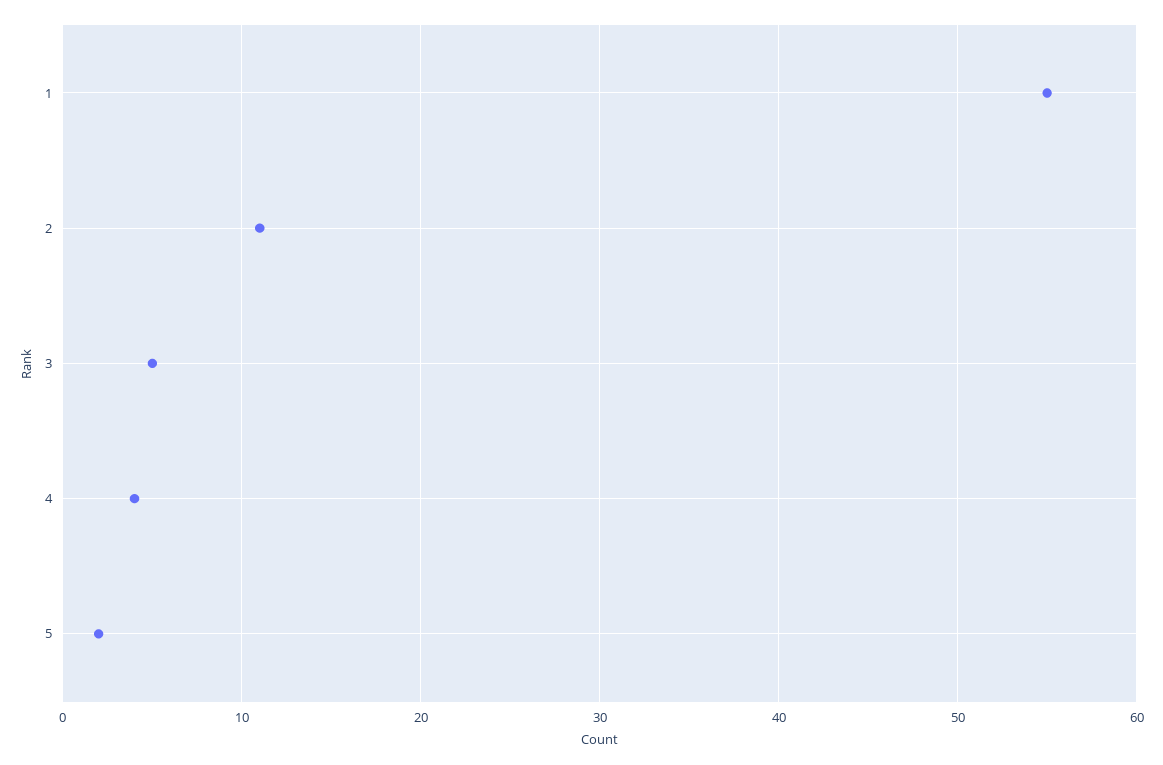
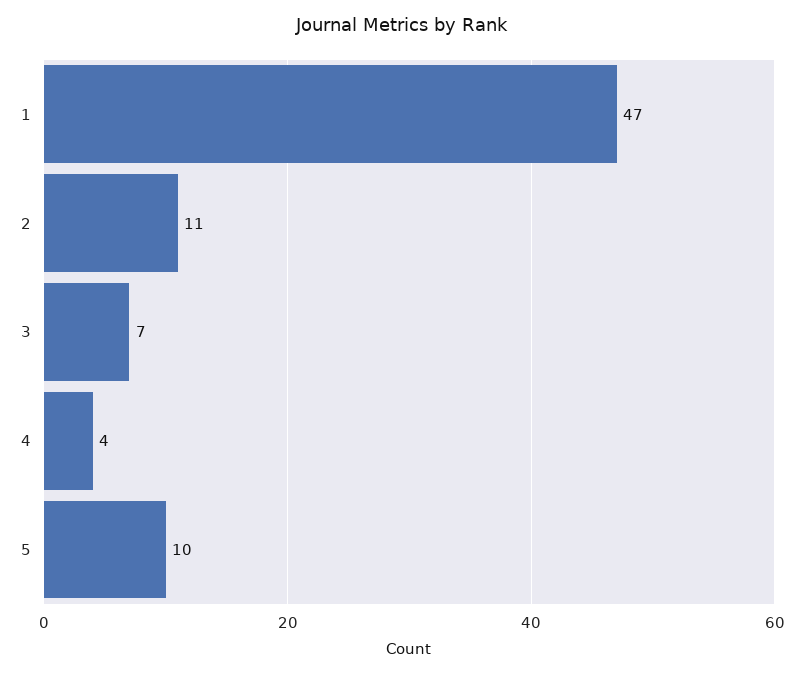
  {
-   "1": 55,
+   "1": 47,
    "2": 11,
-   "3": 5,
+   "3": 7,
    "4": 4,
-   "5": 2
+   "5": 10
  }

